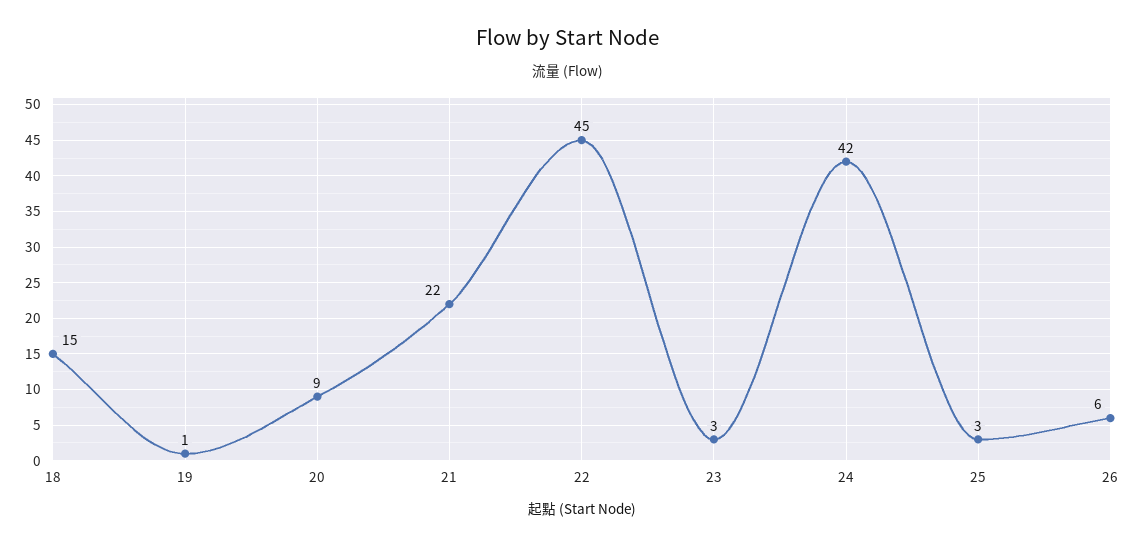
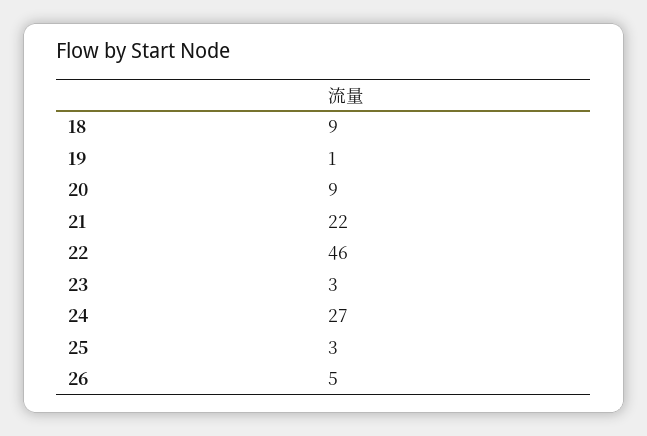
  {
-   "18": 15,
+   "18": 9,
    "19": 1,
    "20": 9,
    "21": 22,
-   "22": 45,
+   "22": 46,
    "23": 3,
-   "24": 42,
+   "24": 27,
    "25": 3,
-   "26": 6
+   "26": 5
  }

